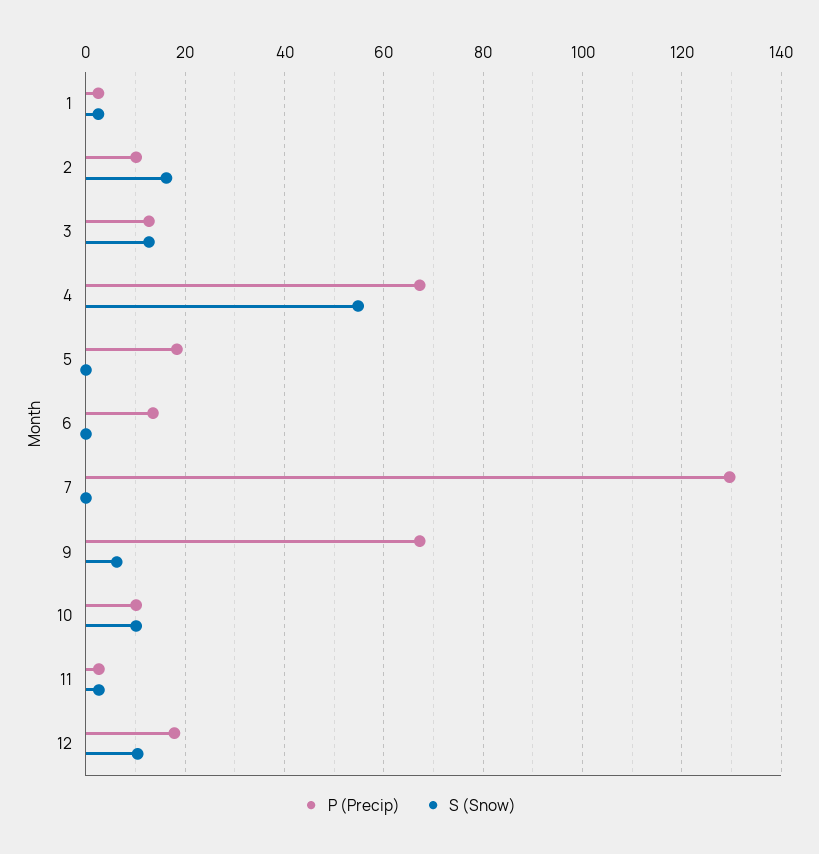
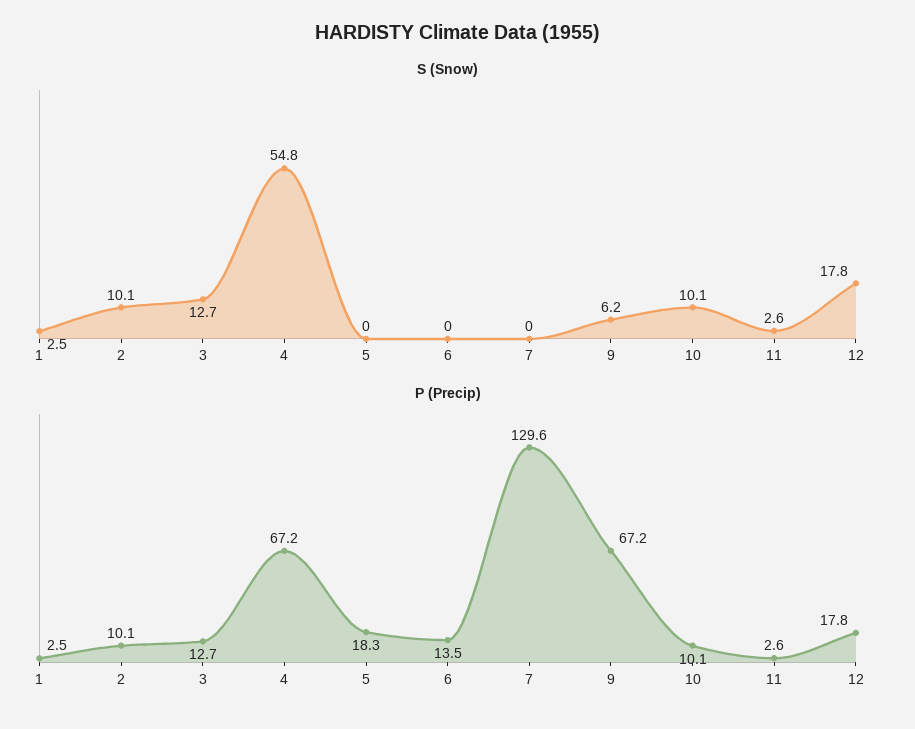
  {
    "P (Precip)": {
      "1": 2.5,
      "2": 10.1,
      "3": 12.7,
      "4": 67.2,
      "5": 18.3,
      "6": 13.5,
      "7": 129.6,
      "9": 67.2,
      "10": 10.1,
      "11": 2.6,
      "12": 17.8
    },
    "S (Snow)": {
      "1": 2.5,
-     "2": 16,
+     "2": 10.1,
      "3": 12.7,
      "4": 54.8,
      "5": 0,
      "6": 0,
      "7": 0,
      "9": 6.2,
      "10": 10.1,
      "11": 2.6,
-     "12": 10
+     "12": 17.8
    }
  }

